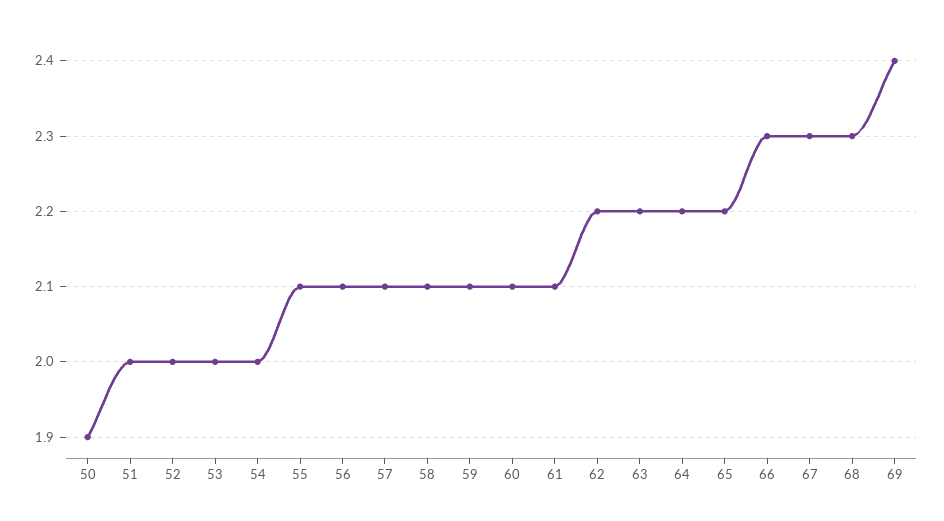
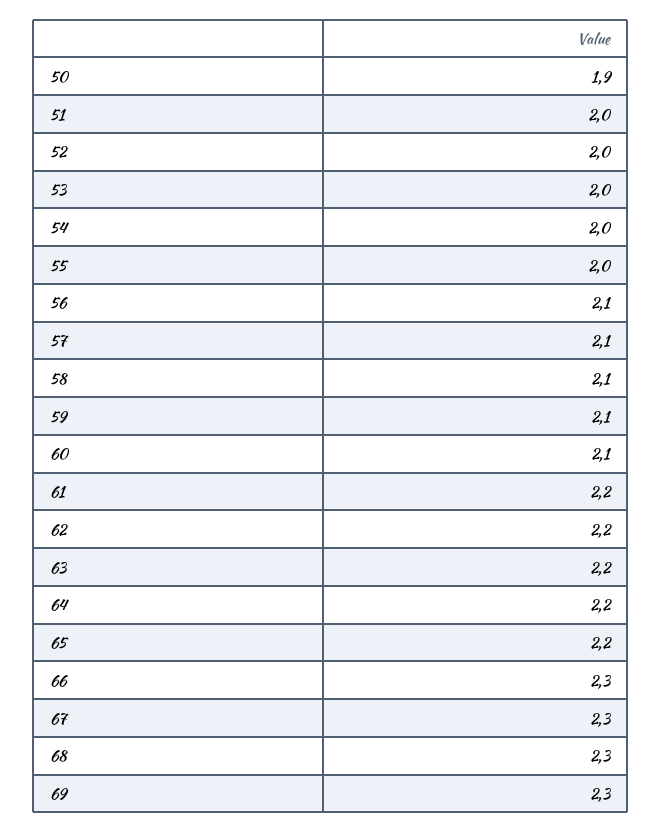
  {
    "50": 1.9,
    "51": 2,
    "52": 2,
    "53": 2,
    "54": 2,
-   "55": 2.1,
+   "55": 2,
    "56": 2.1,
    "57": 2.1,
    "58": 2.1,
    "59": 2.1,
    "60": 2.1,
-   "61": 2.1,
+   "61": 2.2,
    "62": 2.2,
    "63": 2.2,
    "64": 2.2,
    "65": 2.2,
    "66": 2.3,
    "67": 2.3,
    "68": 2.3,
-   "69": 2.4
+   "69": 2.3
  }

